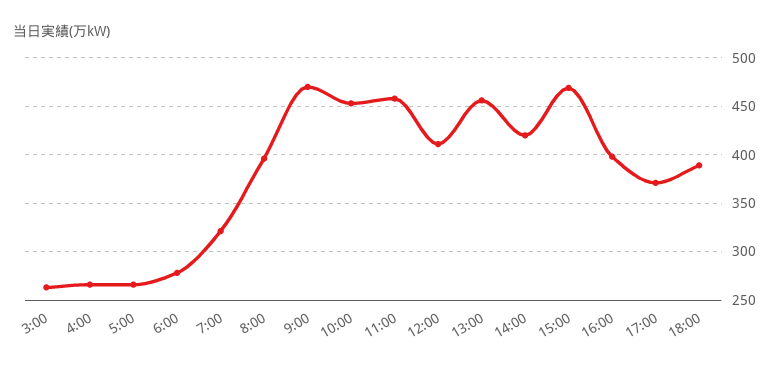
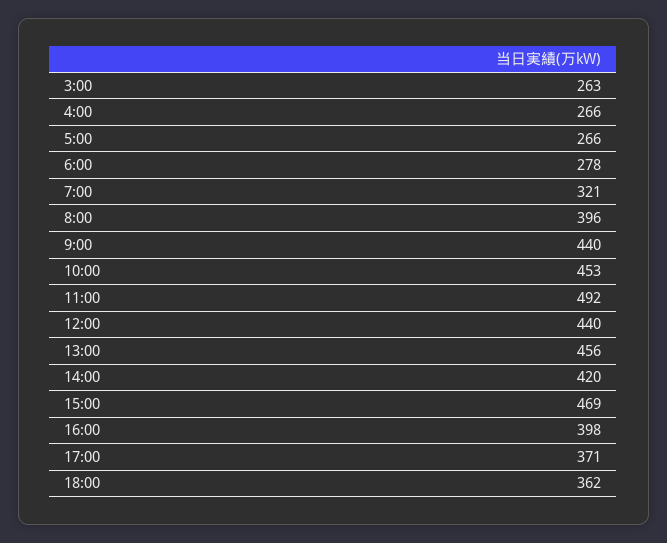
  {
    "3:00": 263,
    "4:00": 266,
    "5:00": 266,
    "6:00": 278,
    "7:00": 321,
    "8:00": 396,
-   "9:00": 470,
+   "9:00": 440,
    "10:00": 453,
-   "11:00": 460,
+   "11:00": 492,
-   "12:00": 410,
+   "12:00": 440,
    "13:00": 456,
    "14:00": 420,
    "15:00": 469,
    "16:00": 398,
    "17:00": 371,
-   "18:00": 390
+   "18:00": 362
  }

